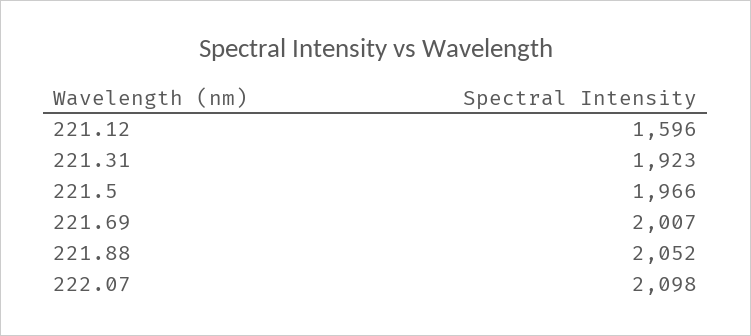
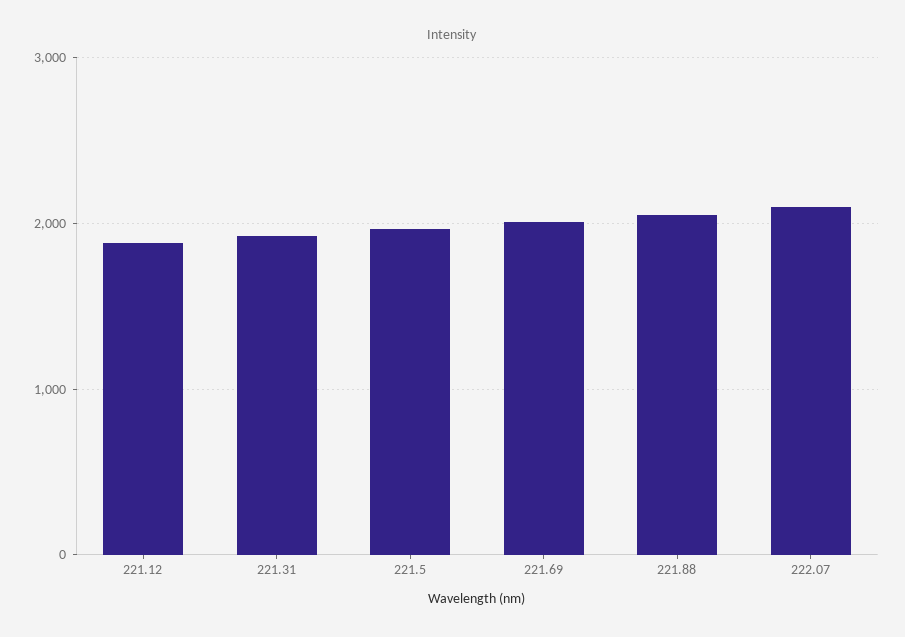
  {
-   "221.12": 1596,
+   "221.12": 1900,
    "221.31": 1923,
    "221.5": 1966,
    "221.69": 2007,
    "221.88": 2052,
    "222.07": 2098
  }

